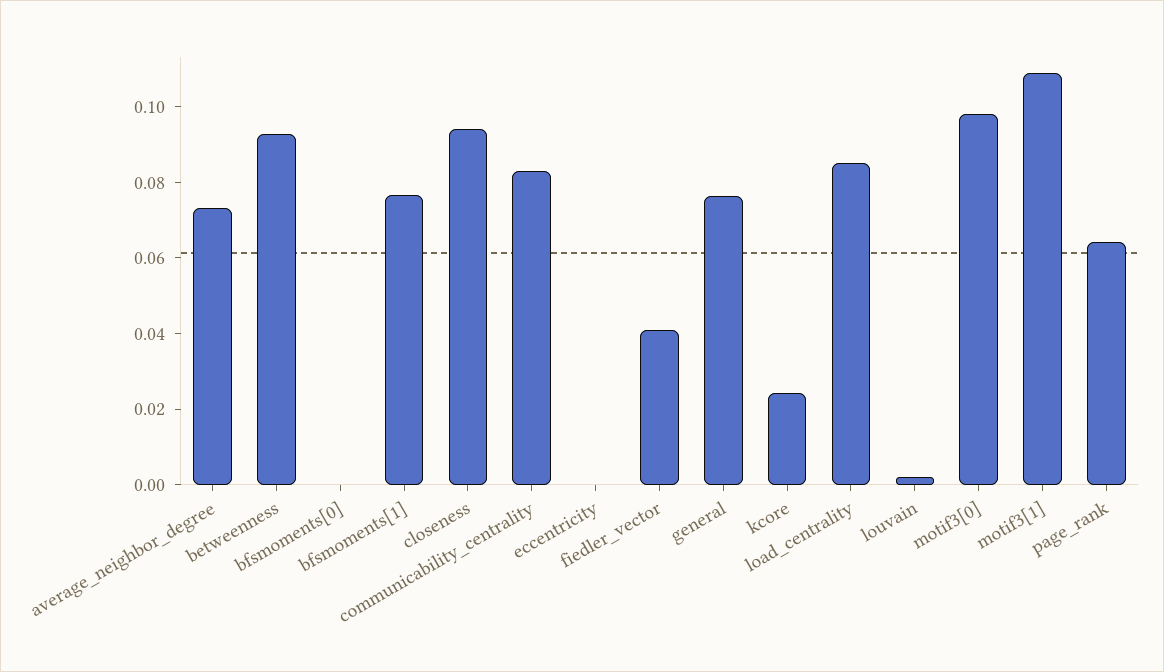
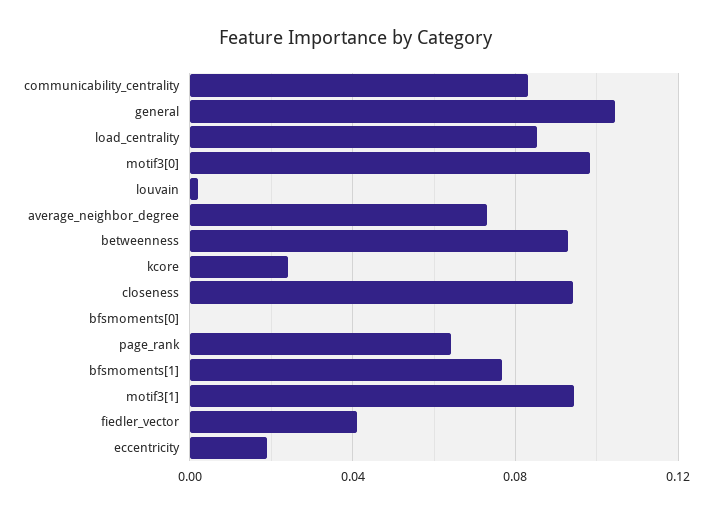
  {
    "average_neighbor_degree": 0.075,
    "betweenness": 0.095,
    "bfsmoments[0]": 0,
    "bfsmoments[1]": 0.075,
    "closeness": 0.095,
    "communicability_centrality": 0.085,
-   "eccentricity": 0,
+   "eccentricity": 0.02,
    "fiedler_vector": 0.04,
-   "general": 0.075,
+   "general": 0.105,
    "kcore": 0.025,
    "load_centrality": 0.085,
    "louvain": 0,
    "motif3[0]": 0.1,
-   "motif3[1]": 0.11,
+   "motif3[1]": 0.095,
    "page_rank": 0.065
  }

